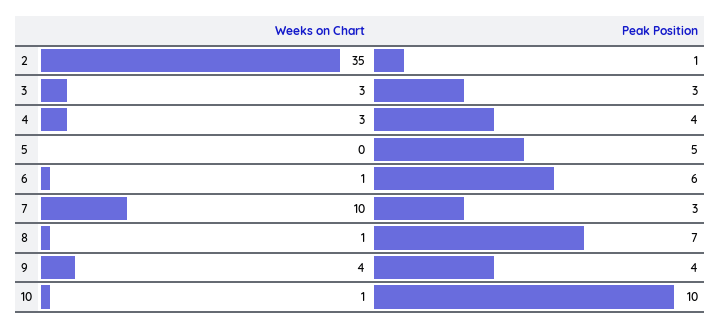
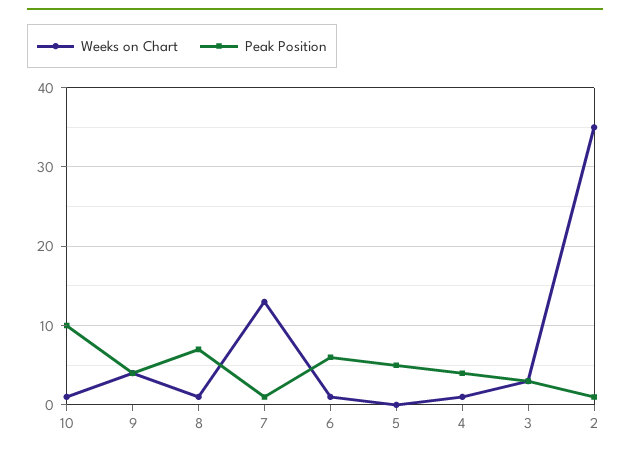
  {
    "Weeks on Chart": {
      "2": 35,
      "3": 3,
-     "4": 3,
+     "4": 1,
      "5": 0,
      "6": 1,
-     "7": 10,
+     "7": 13,
      "8": 1,
      "9": 4,
      "10": 1
    },
    "Peak Position": {
      "2": 1,
      "3": 3,
      "4": 4,
      "5": 5,
      "6": 6,
-     "7": 3,
+     "7": 1,
      "8": 7,
      "9": 4,
      "10": 10
    }
  }

